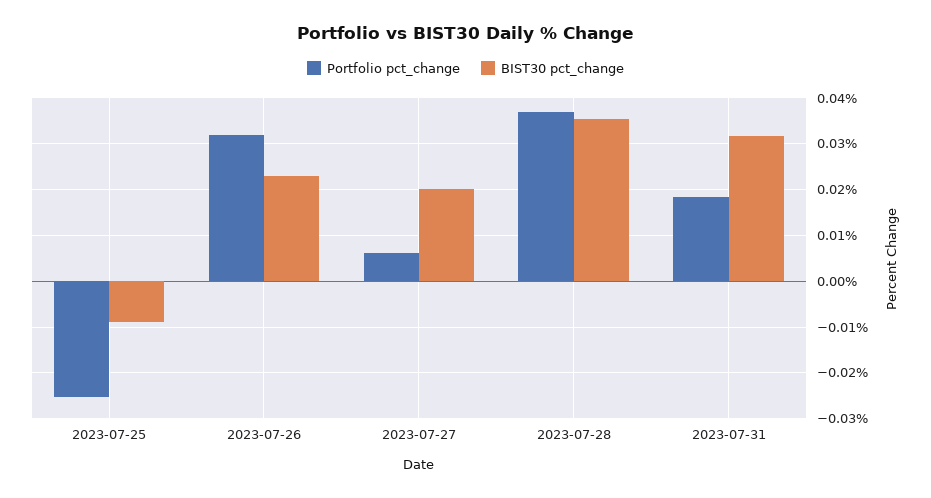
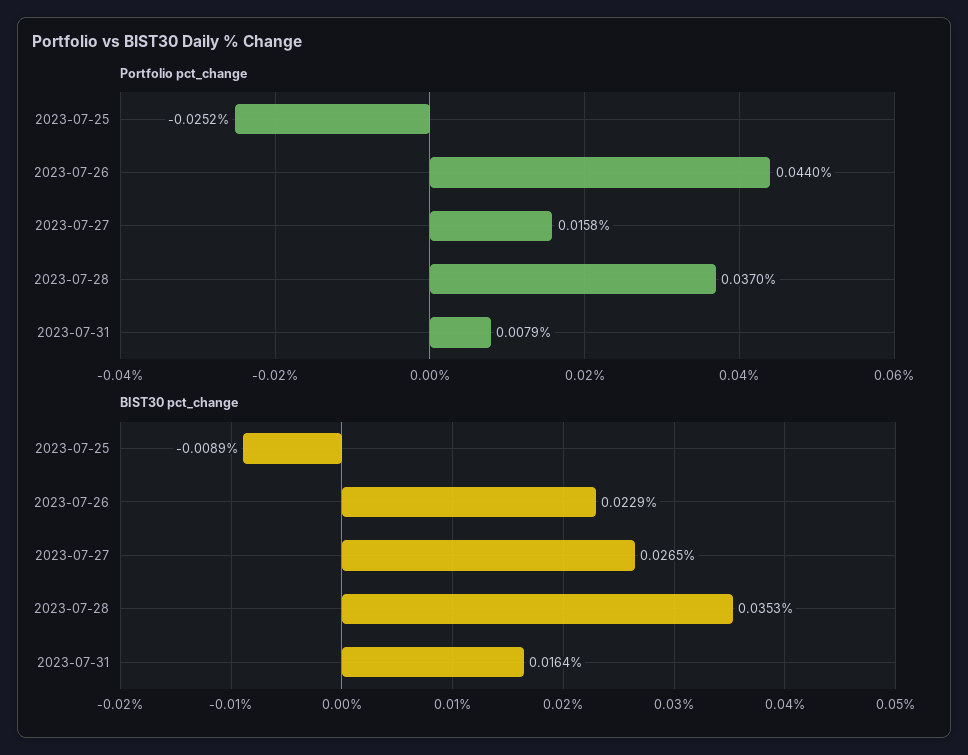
  {
    "Portfolio pct_change": {
      "2023-07-25": -0.0252,
-     "2023-07-26": 0.032,
+     "2023-07-26": 0.044,
-     "2023-07-27": 0.006,
+     "2023-07-27": 0.0158,
      "2023-07-28": 0.037,
-     "2023-07-31": 0.018
+     "2023-07-31": 0.0079
    },
    "BIST30 pct_change": {
      "2023-07-25": -0.0089,
      "2023-07-26": 0.0229,
-     "2023-07-27": 0.02,
+     "2023-07-27": 0.0265,
      "2023-07-28": 0.0353,
-     "2023-07-31": 0.032
+     "2023-07-31": 0.0164
    }
  }

